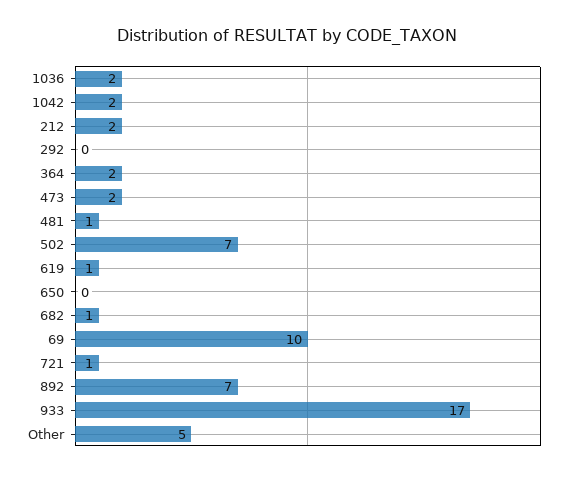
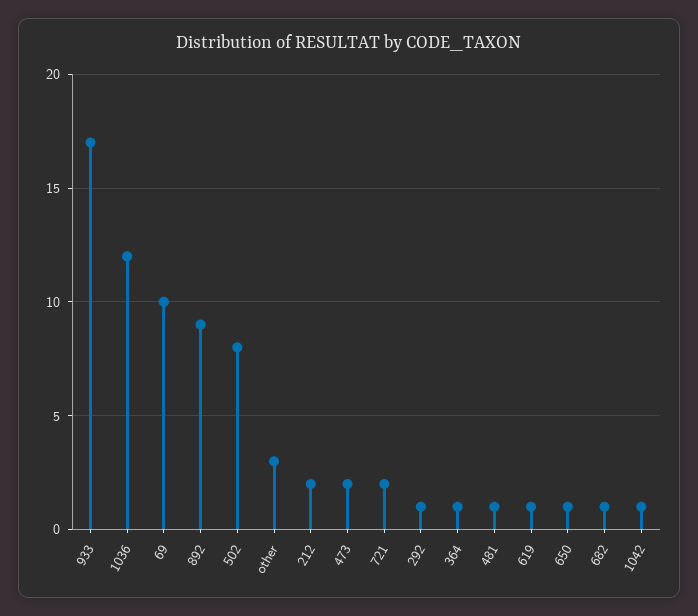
  {
-   "1036": 2,
+   "1036": 12,
-   "1042": 2,
+   "1042": 1,
    "212": 2,
-   "292": 0,
+   "292": 1,
-   "364": 2,
+   "364": 1,
    "473": 2,
    "481": 1,
-   "502": 7,
+   "502": 8,
    "619": 1,
-   "650": 0,
+   "650": 1,
    "682": 1,
    "69": 10,
-   "721": 1,
+   "721": 2,
-   "892": 7,
+   "892": 9,
    "933": 17,
-   "Other": 5
+   "Other": 3
  }

